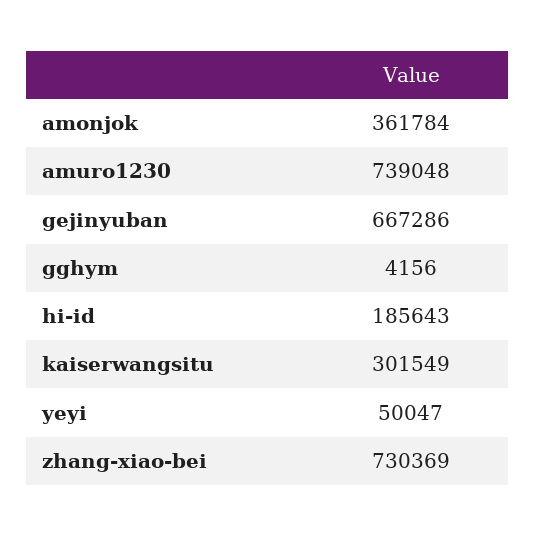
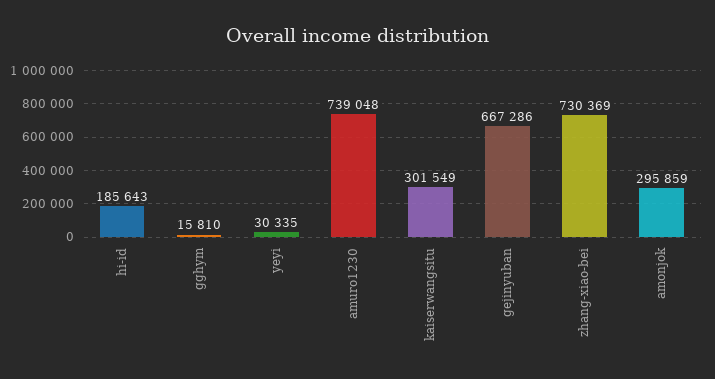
  {
-   "amonjok": 361784,
+   "amonjok": 295859,
    "amuro1230": 739048,
    "gejinyuban": 667286,
-   "gghym": 4156,
+   "gghym": 15810,
    "hi-id": 185643,
    "kaiserwangsitu": 301549,
-   "yeyi": 50047,
+   "yeyi": 30335,
    "zhang-xiao-bei": 730369
  }

